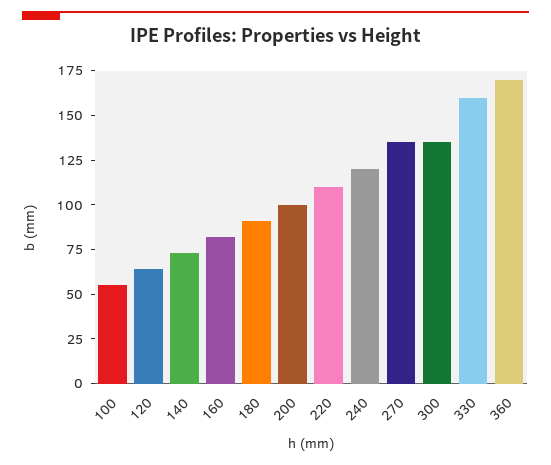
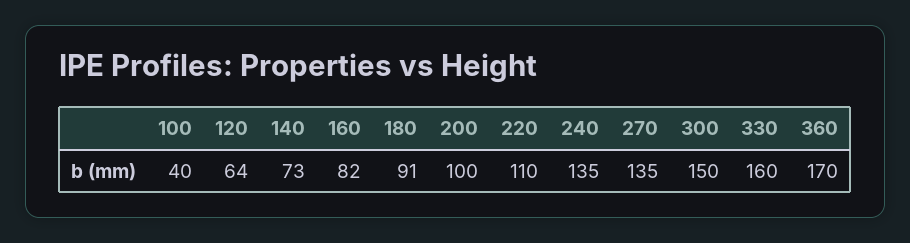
  {
-   "100": 55,
+   "100": 40,
    "120": 64,
    "140": 73,
    "160": 82,
    "180": 91,
    "200": 100,
    "220": 110,
-   "240": 120,
+   "240": 135,
    "270": 135,
-   "300": 135,
+   "300": 150,
    "330": 160,
    "360": 170
  }

